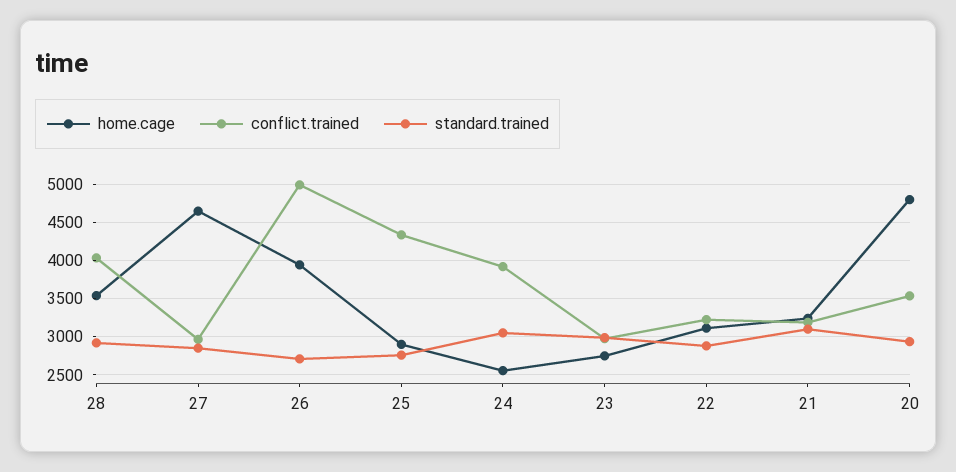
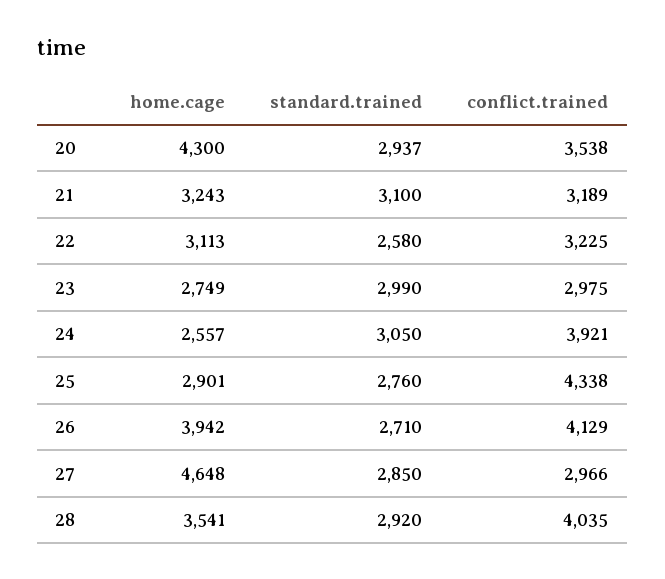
  {
    "home.cage": {
      "28": 3541,
      "27": 4648,
      "26": 3942,
      "25": 2901,
      "24": 2557,
      "23": 2749,
      "22": 3113,
      "21": 3243,
-     "20": 4800
+     "20": 4300
    },
    "conflict.trained": {
      "28": 4035,
      "27": 2966,
-     "26": 5000,
+     "26": 4129,
      "25": 4338,
      "24": 3921,
      "23": 2975,
      "22": 3225,
      "21": 3189,
      "20": 3538
    },
    "standard.trained": {
      "28": 2920,
      "27": 2850,
      "26": 2710,
      "25": 2760,
      "24": 3050,
      "23": 2990,
-     "22": 2900,
+     "22": 2580,
      "21": 3100,
      "20": 2937
    }
  }

